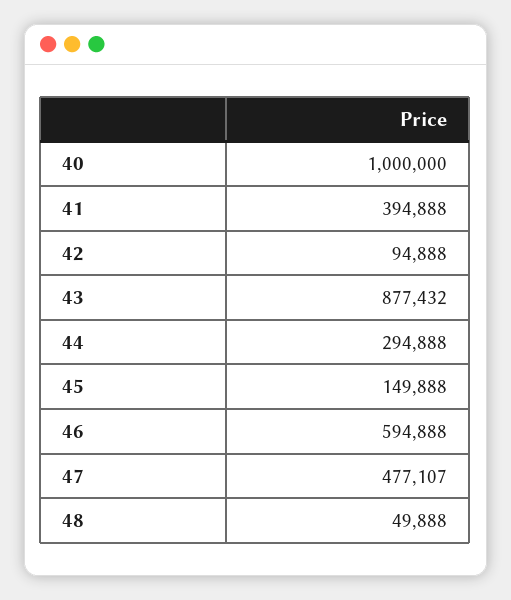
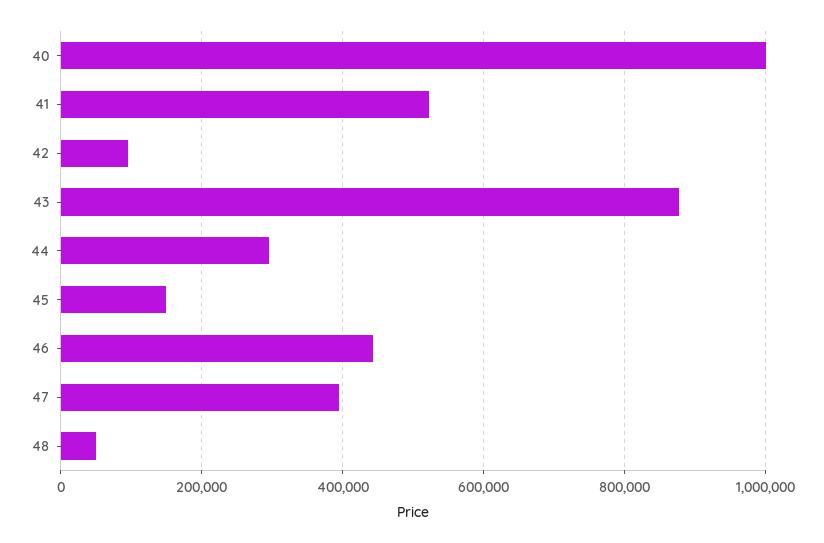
  {
    "40": 1000000,
-   "41": 394888,
+   "41": 520000,
    "42": 94888,
    "43": 877432,
    "44": 294888,
    "45": 149888,
-   "46": 594888,
+   "46": 440000,
-   "47": 477107,
+   "47": 400000,
    "48": 49888
  }

